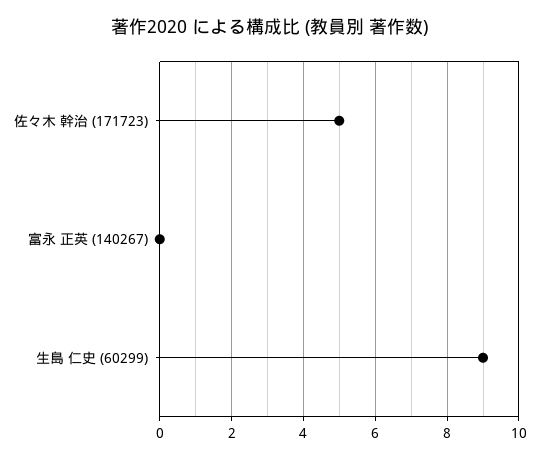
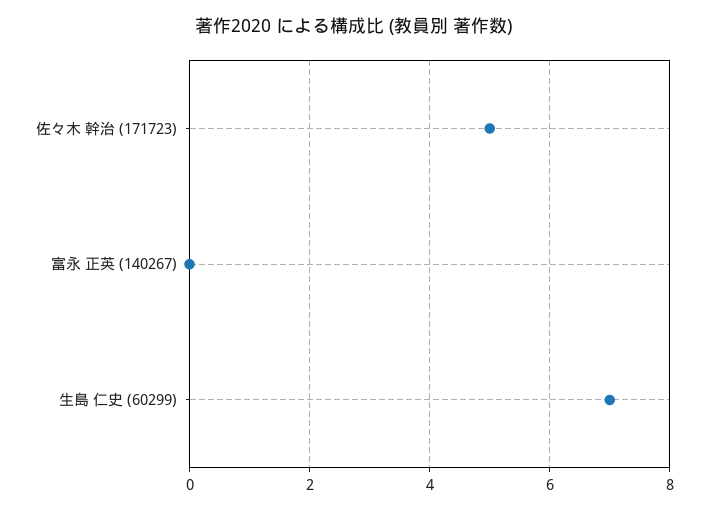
  {
    "佐々木 幹治 (171723)": 5,
    "富永 正英 (140267)": 0,
-   "生島 仁史 (60299)": 9
+   "生島 仁史 (60299)": 7
  }

